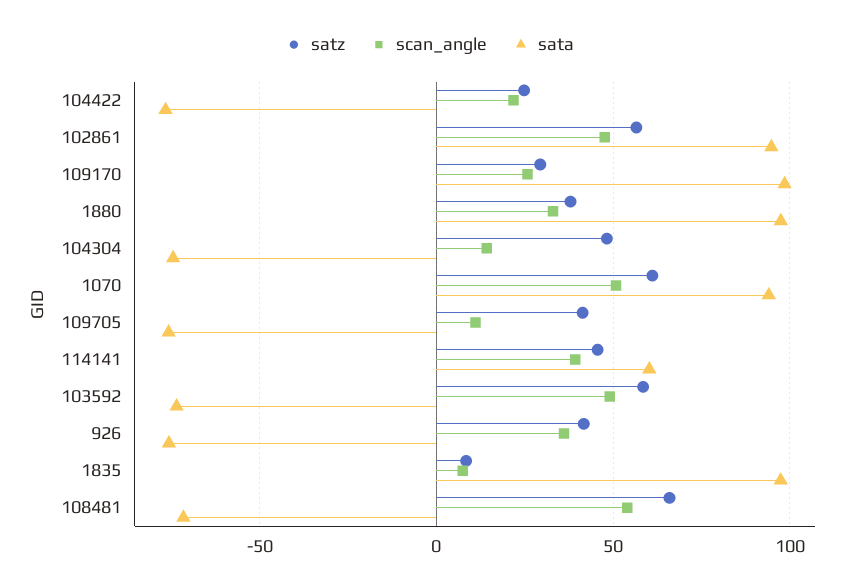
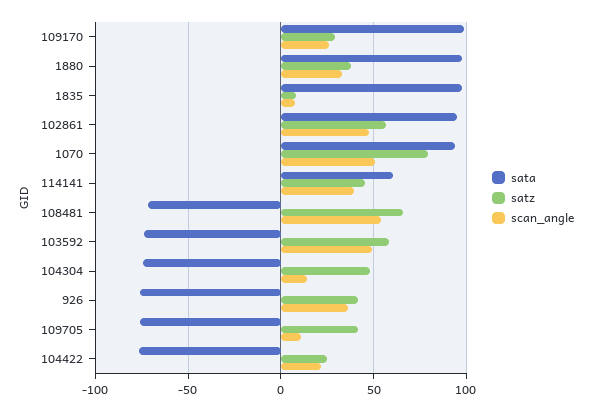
  {
    "satz": {
      "104422": 25,
      "102861": 55,
      "109170": 30,
      "1880": 40,
      "104304": 50,
-     "1070": 60,
+     "1070": 80,
      "109705": 40,
      "114141": 45,
      "103592": 60,
      "926": 40,
      "1835": 10,
      "108481": 65
    },
    "scan_angle": {
      "104422": 20,
      "102861": 50,
      "109170": 25,
      "1880": 35,
      "104304": 15,
      "1070": 50,
      "109705": 10,
      "114141": 40,
      "103592": 50,
      "926": 35,
      "1835": 5,
      "108481": 55
    },
    "sata": {
      "104422": -75,
      "102861": 95,
      "109170": 100,
      "1880": 95,
      "104304": -75,
      "1070": 95,
      "109705": -75,
      "114141": 60,
      "103592": -75,
      "926": -75,
      "1835": 95,
      "108481": -70
    }
  }

